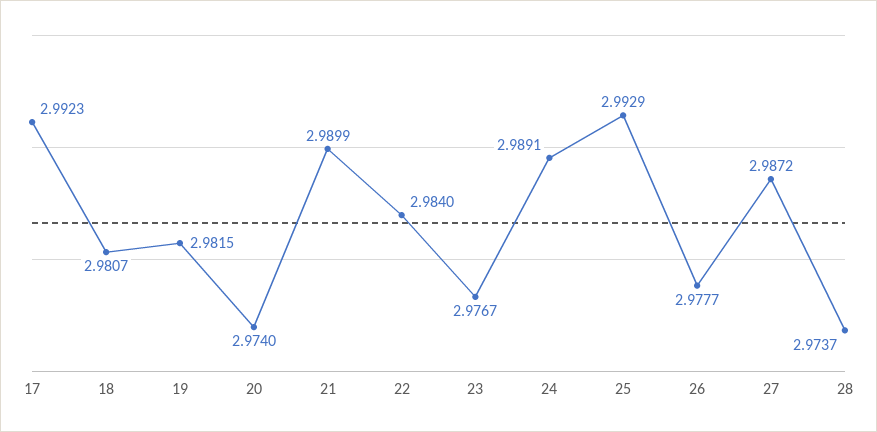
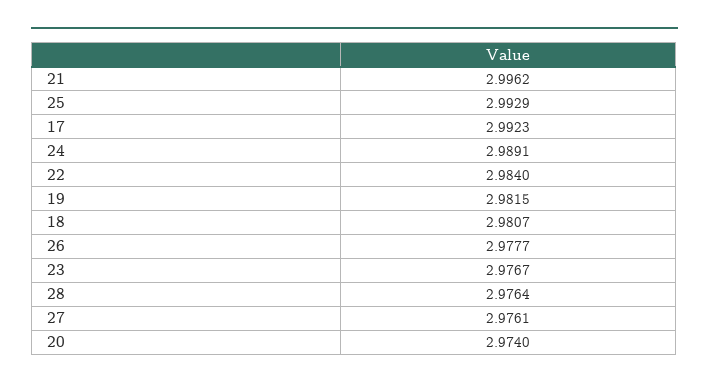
  {
    "17": 2.9923,
    "18": 2.9807,
    "19": 2.9815,
    "20": 2.974,
-   "21": 2.9899,
+   "21": 2.9962,
    "22": 2.984,
    "23": 2.9767,
    "24": 2.9891,
    "25": 2.9929,
    "26": 2.9777,
-   "27": 2.9872,
+   "27": 2.9761,
-   "28": 2.9737
+   "28": 2.9764
  }

